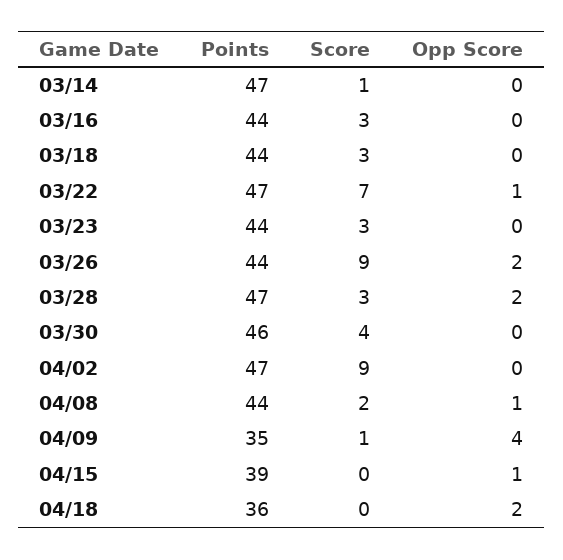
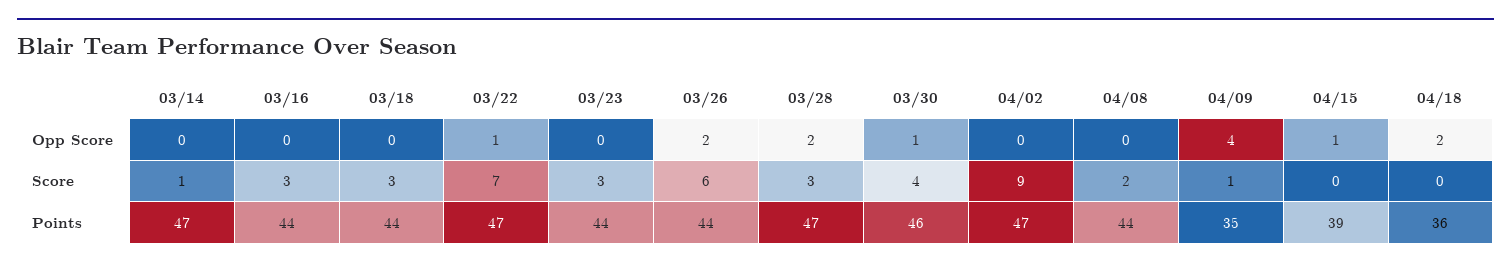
  {
    "Points": {
      "03/14": 47,
      "03/16": 44,
      "03/18": 44,
      "03/22": 47,
      "03/23": 44,
      "03/26": 44,
      "03/28": 47,
      "03/30": 46,
      "04/02": 47,
      "04/08": 44,
      "04/09": 35,
      "04/15": 39,
      "04/18": 36
    },
    "Score": {
      "03/14": 1,
      "03/16": 3,
      "03/18": 3,
      "03/22": 7,
      "03/23": 3,
-     "03/26": 9,
+     "03/26": 6,
      "03/28": 3,
      "03/30": 4,
      "04/02": 9,
      "04/08": 2,
      "04/09": 1,
      "04/15": 0,
      "04/18": 0
    },
    "Opp Score": {
      "03/14": 0,
      "03/16": 0,
      "03/18": 0,
      "03/22": 1,
      "03/23": 0,
      "03/26": 2,
      "03/28": 2,
-     "03/30": 0,
+     "03/30": 1,
      "04/02": 0,
-     "04/08": 1,
+     "04/08": 0,
      "04/09": 4,
      "04/15": 1,
      "04/18": 2
    }
  }

